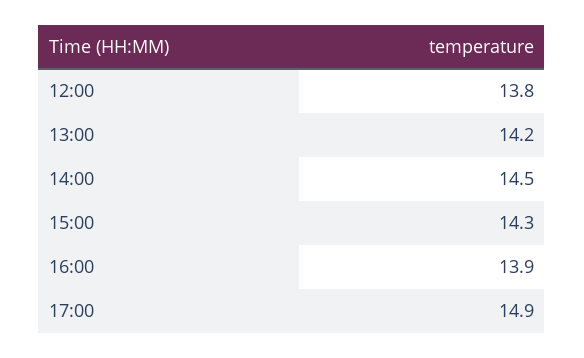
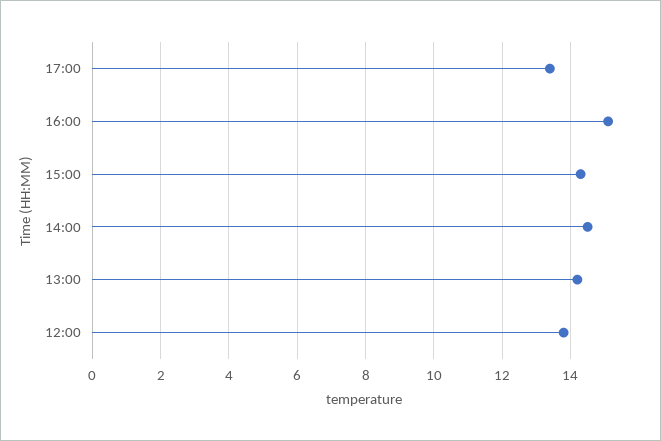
  {
    "12:00": 13.8,
    "13:00": 14.2,
    "14:00": 14.5,
    "15:00": 14.3,
-   "16:00": 13.9,
+   "16:00": 15,
-   "17:00": 14.9
+   "17:00": 13.5
  }

